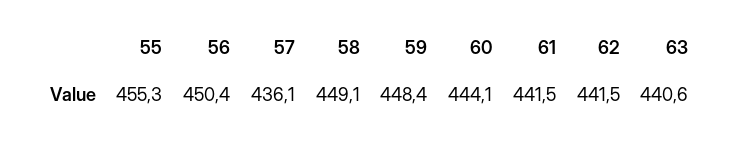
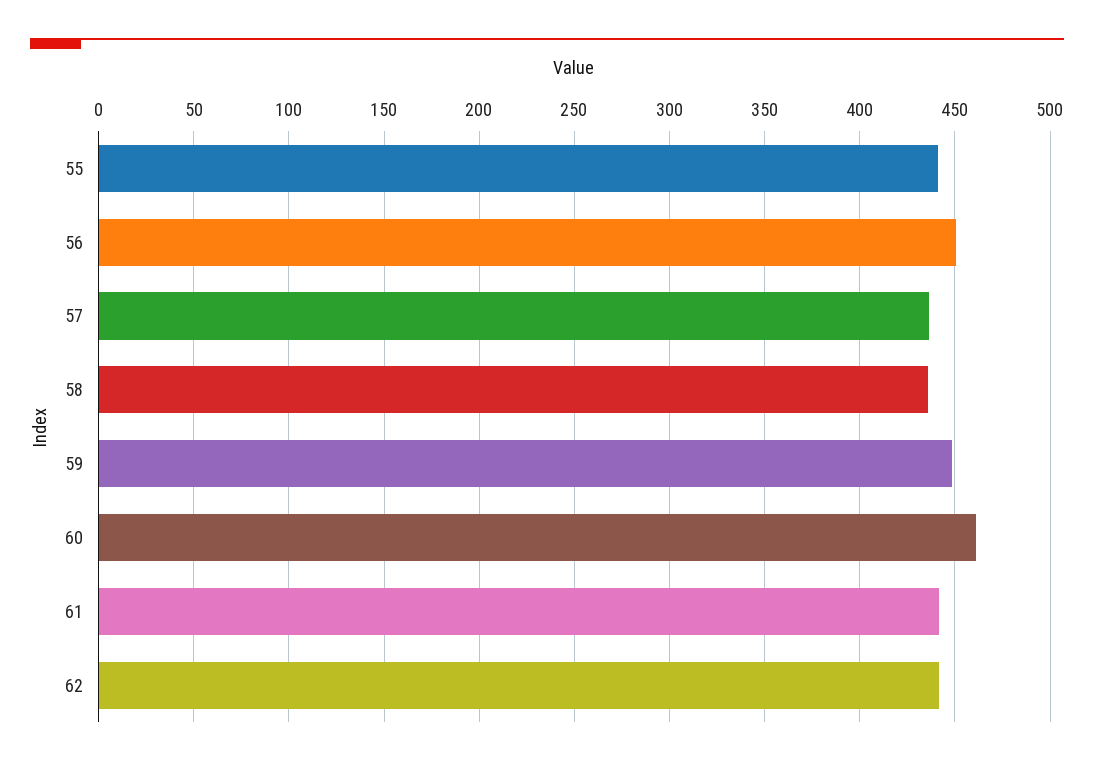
  {
-   "55": 455.3,
+   "55": 440,
    "56": 450.4,
    "57": 436.1,
-   "58": 449.1,
+   "58": 435,
    "59": 448.4,
-   "60": 444.1,
+   "60": 460,
    "61": 441.5,
-   "62": 441.5,
+   "62": 441.5
-   "63": 440.6
  }

